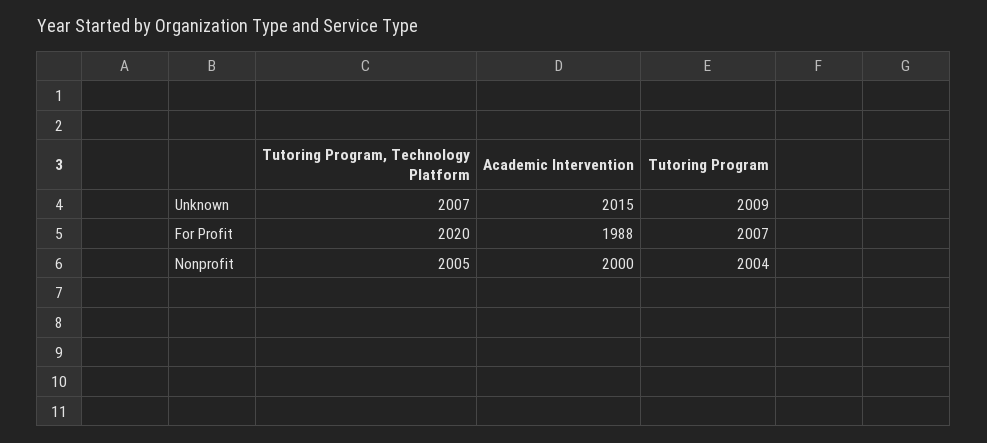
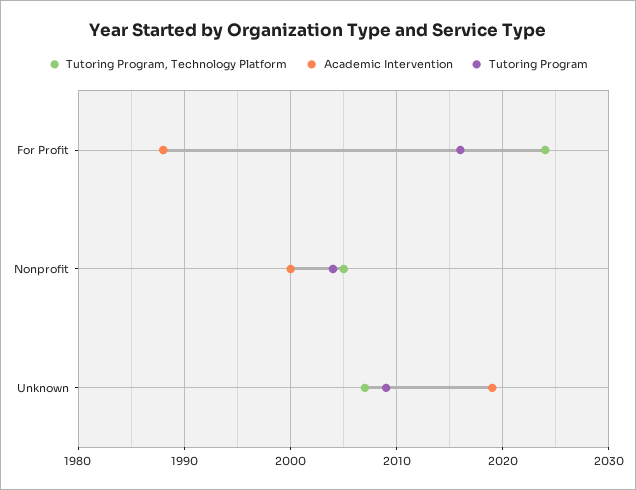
  {
    "Tutoring Program, Technology Platform": {
      "Unknown": 2007,
-     "For Profit": 2020,
+     "For Profit": 2024,
      "Nonprofit": 2005
    },
    "Academic Intervention": {
-     "Unknown": 2015,
+     "Unknown": 2019,
      "For Profit": 1988,
      "Nonprofit": 2000
    },
    "Tutoring Program": {
      "Unknown": 2009,
-     "For Profit": 2007,
+     "For Profit": 2016,
      "Nonprofit": 2004
    }
  }

